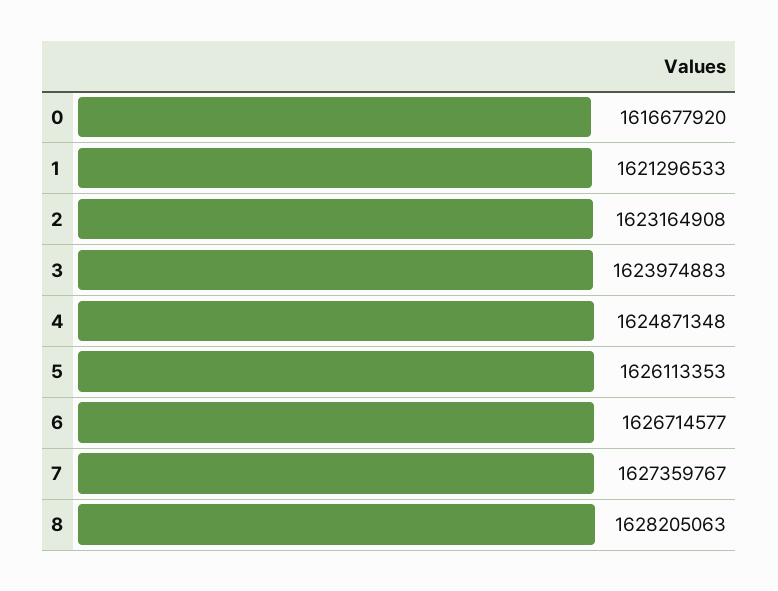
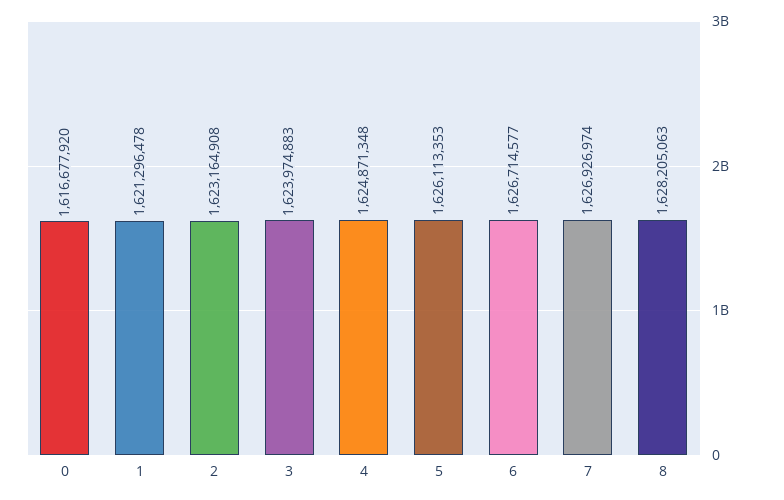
  {
    "0": 1616677920,
-   "1": 1621296533,
+   "1": 1621296478,
    "2": 1623164908,
    "3": 1623974883,
    "4": 1624871348,
    "5": 1626113353,
    "6": 1626714577,
-   "7": 1627359767,
+   "7": 1626926974,
    "8": 1628205063
  }

